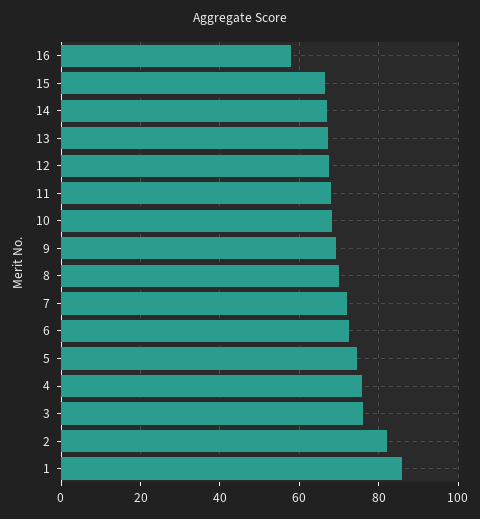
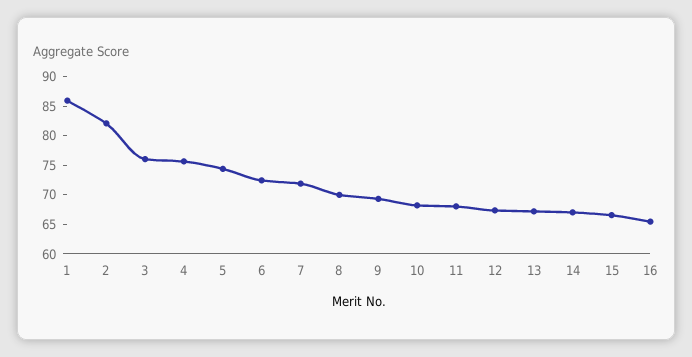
  {
-   "16": 58,
+   "16": 65,
    "15": 66,
    "14": 68,
    "13": 68,
    "12": 68,
    "11": 68,
    "10": 68,
    "9": 70,
    "8": 70,
    "7": 72,
    "6": 72,
    "5": 74,
    "4": 76,
    "3": 76,
    "2": 82,
    "1": 86
  }

